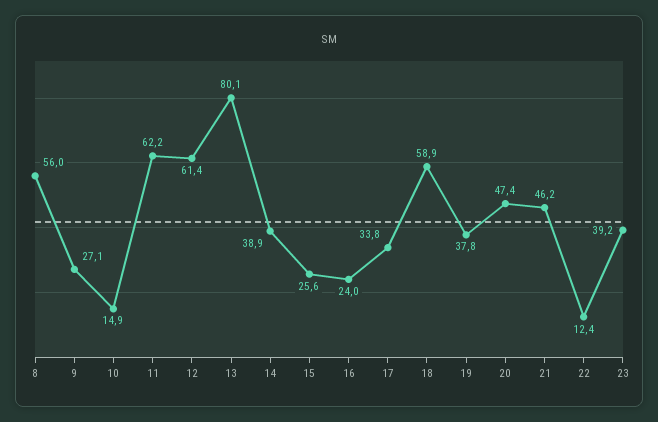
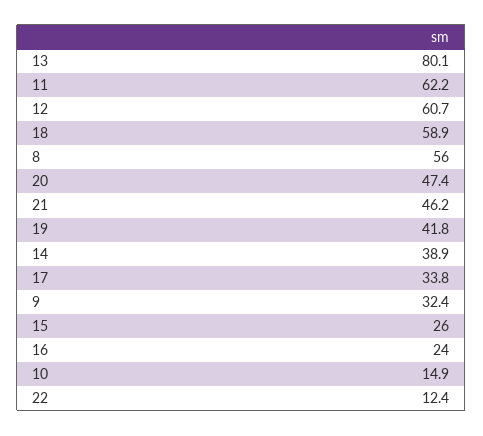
  {
    "8": 56,
-   "9": 27.1,
+   "9": 32.4,
    "10": 14.9,
    "11": 62.2,
-   "12": 61.4,
+   "12": 60.7,
    "13": 80.1,
    "14": 38.9,
-   "15": 25.6,
+   "15": 26,
    "16": 24,
    "17": 33.8,
    "18": 58.9,
-   "19": 37.8,
+   "19": 41.8,
    "20": 47.4,
    "21": 46.2,
-   "22": 12.4,
+   "22": 12.4
-   "23": 39.2
  }

